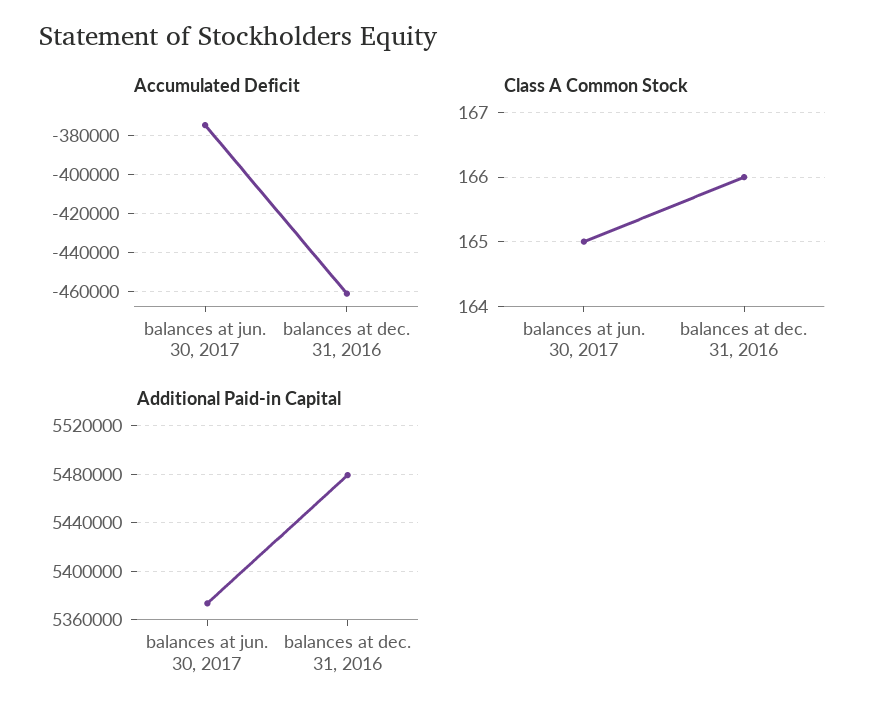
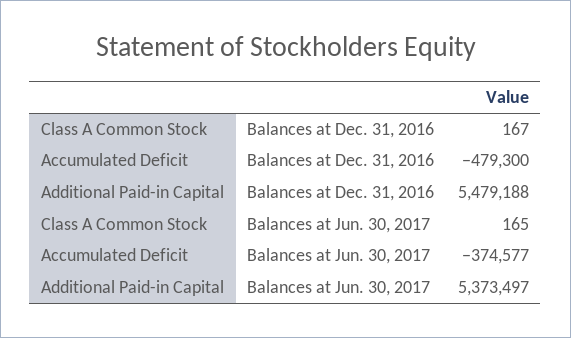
  {
    "Accumulated Deficit": {
      "balances at jun. 30, 2017": -374577,
-     "balances at dec. 31, 2016": -460000
+     "balances at dec. 31, 2016": -479300
    },
    "Class A Common Stock": {
      "balances at jun. 30, 2017": 165,
-     "balances at dec. 31, 2016": 166
+     "balances at dec. 31, 2016": 167
    },
    "Additional Paid-in Capital": {
      "balances at jun. 30, 2017": 5373497,
      "balances at dec. 31, 2016": 5479188
    }
  }

